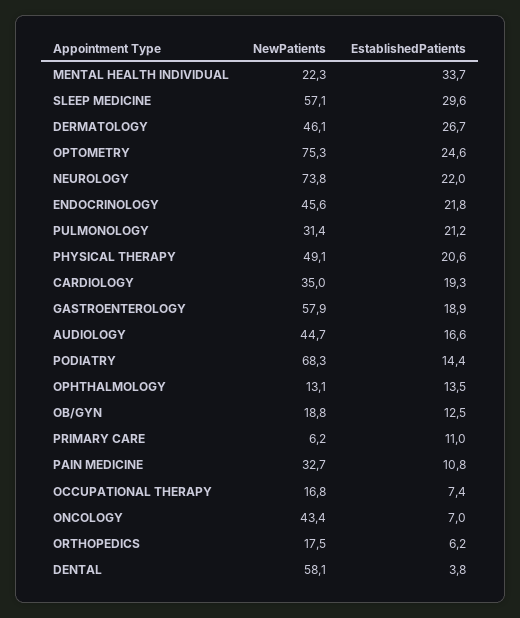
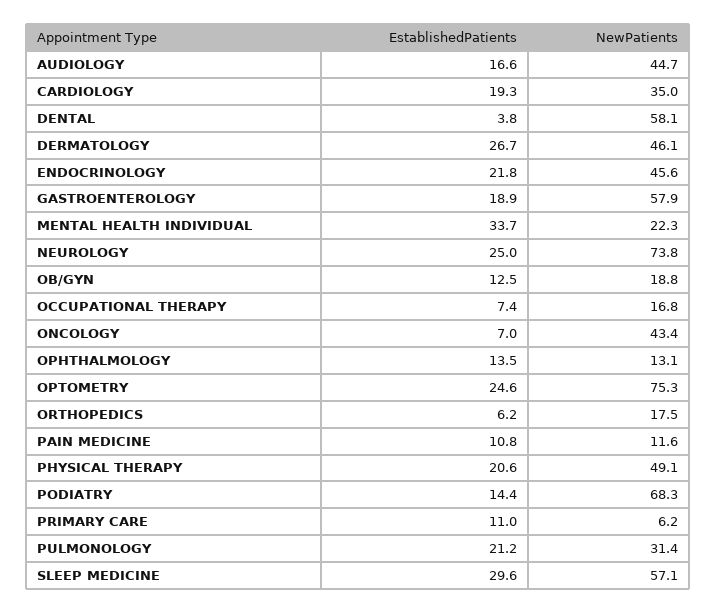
  {
    "NewPatients": {
      "MENTAL HEALTH INDIVIDUAL": 22.3,
      "SLEEP MEDICINE": 57.1,
      "DERMATOLOGY": 46.1,
      "OPTOMETRY": 75.3,
      "NEUROLOGY": 73.8,
      "ENDOCRINOLOGY": 45.6,
      "PULMONOLOGY": 31.4,
      "PHYSICAL THERAPY": 49.1,
      "CARDIOLOGY": 35,
      "GASTROENTEROLOGY": 57.9,
      "AUDIOLOGY": 44.7,
      "PODIATRY": 68.3,
      "OPHTHALMOLOGY": 13.1,
      "OB/GYN": 18.8,
      "PRIMARY CARE": 6.2,
-     "PAIN MEDICINE": 32.7,
+     "PAIN MEDICINE": 11.6,
      "OCCUPATIONAL THERAPY": 16.8,
      "ONCOLOGY": 43.4,
      "ORTHOPEDICS": 17.5,
      "DENTAL": 58.1
    },
    "EstablishedPatients": {
      "MENTAL HEALTH INDIVIDUAL": 33.7,
      "SLEEP MEDICINE": 29.6,
      "DERMATOLOGY": 26.7,
      "OPTOMETRY": 24.6,
-     "NEUROLOGY": 22,
+     "NEUROLOGY": 25,
      "ENDOCRINOLOGY": 21.8,
      "PULMONOLOGY": 21.2,
      "PHYSICAL THERAPY": 20.6,
      "CARDIOLOGY": 19.3,
      "GASTROENTEROLOGY": 18.9,
      "AUDIOLOGY": 16.6,
      "PODIATRY": 14.4,
      "OPHTHALMOLOGY": 13.5,
      "OB/GYN": 12.5,
      "PRIMARY CARE": 11,
      "PAIN MEDICINE": 10.8,
      "OCCUPATIONAL THERAPY": 7.4,
      "ONCOLOGY": 7,
      "ORTHOPEDICS": 6.2,
      "DENTAL": 3.8
    }
  }

